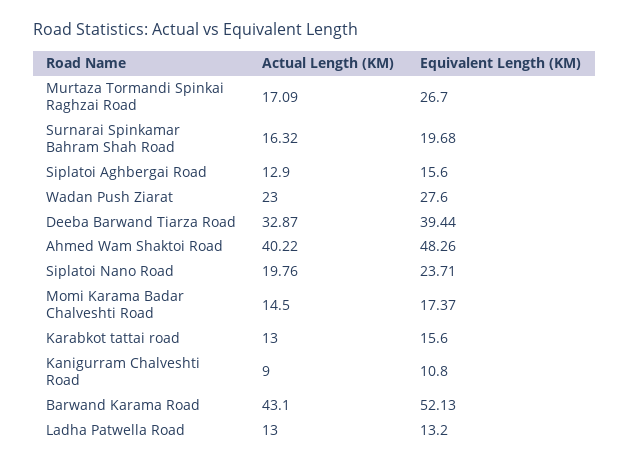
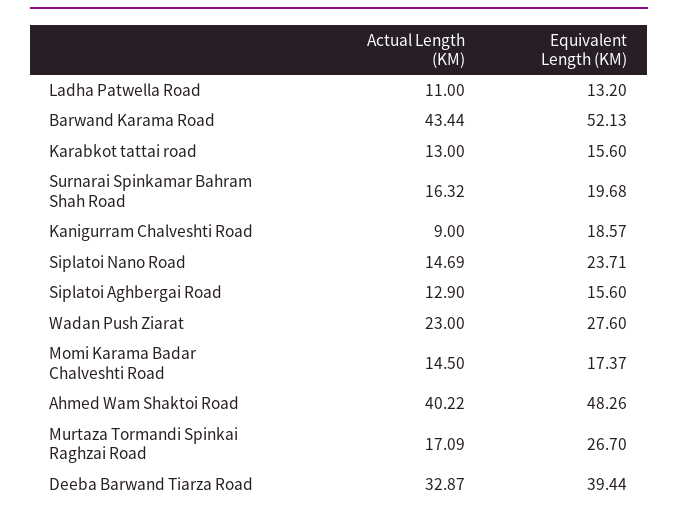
  {
    "Actual Length (KM)": {
      "Murtaza Tormandi Spinkai Raghzai Road": 17.09,
      "Surnarai Spinkamar Bahram Shah Road": 16.32,
      "Siplatoi Aghbergai Road": 12.9,
      "Wadan Push Ziarat": 23,
      "Deeba Barwand Tiarza Road": 32.87,
      "Ahmed Wam Shaktoi Road": 40.22,
-     "Siplatoi Nano Road": 19.76,
+     "Siplatoi Nano Road": 14.69,
      "Momi Karama Badar Chalveshti Road": 14.5,
      "Karabkot tattai road": 13,
      "Kanigurram Chalveshti Road": 9,
-     "Barwand Karama Road": 43.1,
+     "Barwand Karama Road": 43.44,
-     "Ladha Patwella Road": 13
+     "Ladha Patwella Road": 11
    },
    "Equivalent Length (KM)": {
      "Murtaza Tormandi Spinkai Raghzai Road": 26.7,
      "Surnarai Spinkamar Bahram Shah Road": 19.68,
      "Siplatoi Aghbergai Road": 15.6,
      "Wadan Push Ziarat": 27.6,
      "Deeba Barwand Tiarza Road": 39.44,
      "Ahmed Wam Shaktoi Road": 48.26,
      "Siplatoi Nano Road": 23.71,
      "Momi Karama Badar Chalveshti Road": 17.37,
      "Karabkot tattai road": 15.6,
-     "Kanigurram Chalveshti Road": 10.8,
+     "Kanigurram Chalveshti Road": 18.57,
      "Barwand Karama Road": 52.13,
      "Ladha Patwella Road": 13.2
    }
  }

